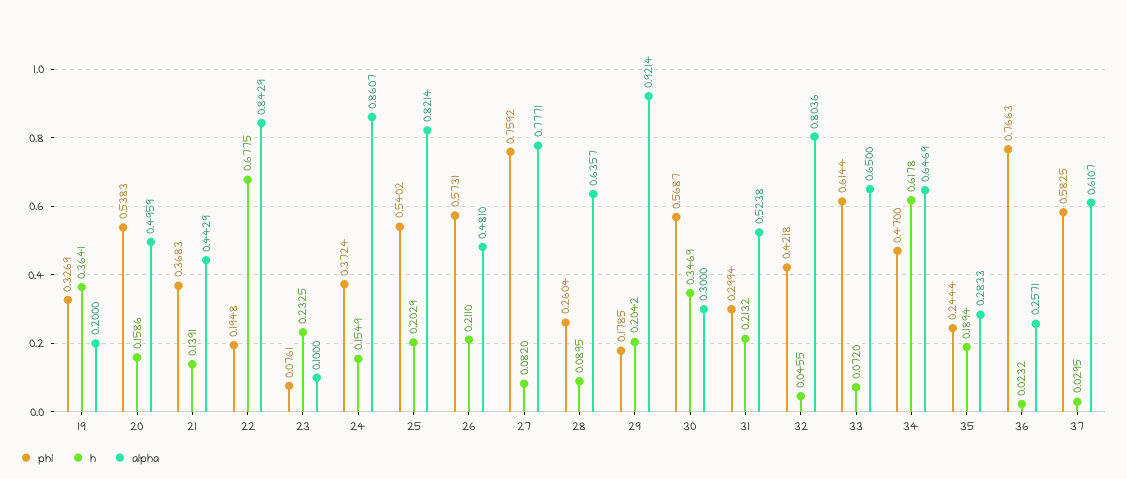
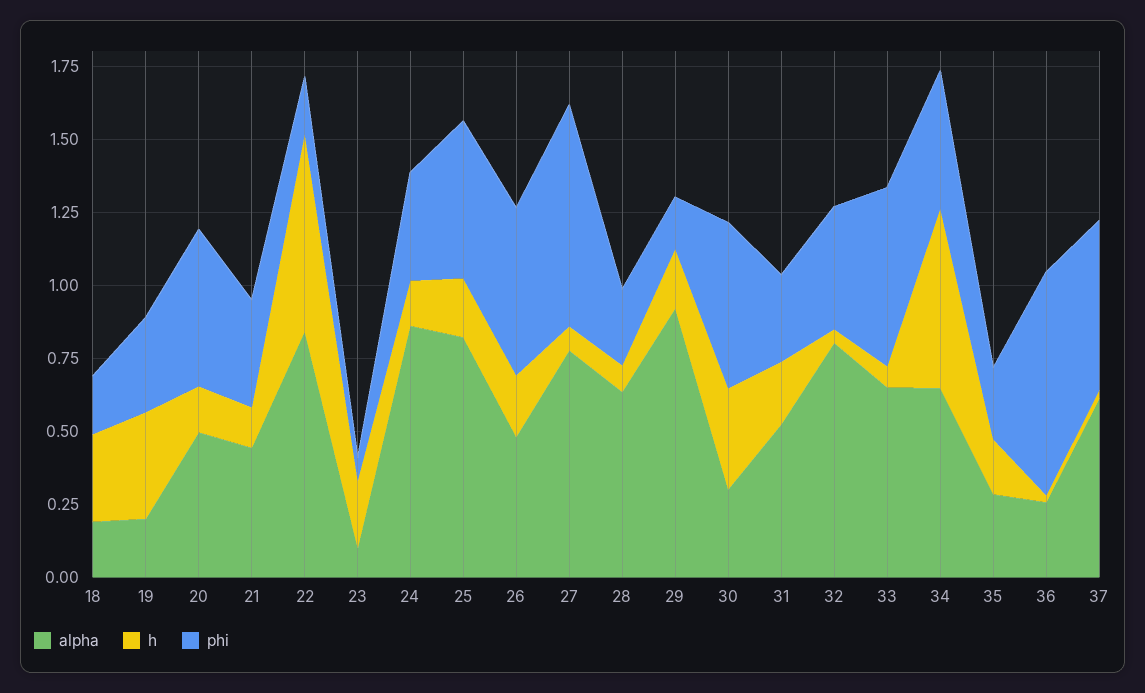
  {
    "phi": {
      "19": 0.3269,
      "20": 0.5383,
      "21": 0.3683,
      "22": 0.1948,
      "23": 0.0761,
      "24": 0.3724,
      "25": 0.5402,
      "26": 0.5731,
      "27": 0.7592,
      "28": 0.2604,
      "29": 0.1785,
      "30": 0.5687,
      "31": 0.2994,
      "32": 0.4218,
      "33": 0.6144,
      "34": 0.47,
      "35": 0.2444,
      "36": 0.7663,
-     "37": 0.5825
+     "37": 0.5825,
+     "18": 0.2
    },
    "h": {
      "19": 0.3641,
      "20": 0.1586,
      "21": 0.1391,
      "22": 0.6775,
      "23": 0.2325,
      "24": 0.1549,
      "25": 0.2029,
      "26": 0.211,
      "27": 0.082,
      "28": 0.0895,
      "29": 0.2042,
      "30": 0.3469,
      "31": 0.2132,
      "32": 0.0455,
      "33": 0.072,
      "34": 0.6178,
      "35": 0.1894,
      "36": 0.0232,
-     "37": 0.0295
+     "37": 0.0295,
+     "18": 0.3
    },
    "alpha": {
      "19": 0.2,
      "20": 0.4959,
      "21": 0.4429,
      "22": 0.8429,
      "23": 0.1,
      "24": 0.8607,
      "25": 0.8214,
      "26": 0.481,
      "27": 0.7771,
      "28": 0.6357,
      "29": 0.9214,
      "30": 0.3,
      "31": 0.5238,
      "32": 0.8036,
      "33": 0.65,
      "34": 0.6469,
      "35": 0.2833,
      "36": 0.2571,
-     "37": 0.6107
+     "37": 0.6107,
+     "18": 0.2
    }
  }

